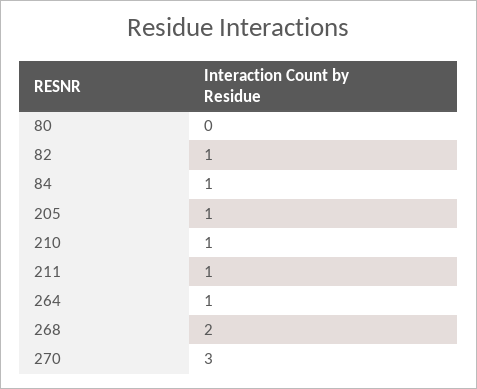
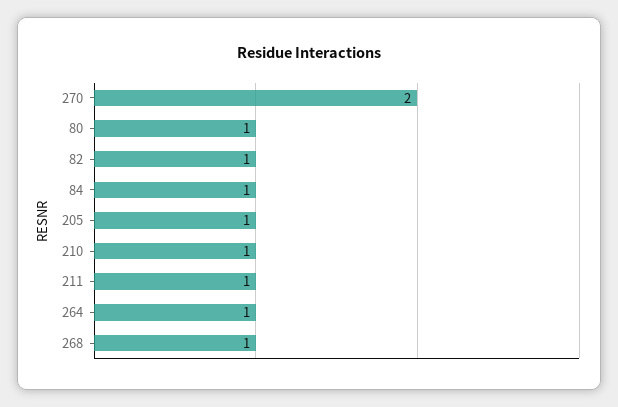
  {
-   "80": 0,
+   "80": 1,
    "82": 1,
    "84": 1,
    "205": 1,
    "210": 1,
    "211": 1,
    "264": 1,
-   "268": 2,
+   "268": 1,
-   "270": 3
+   "270": 2
  }

